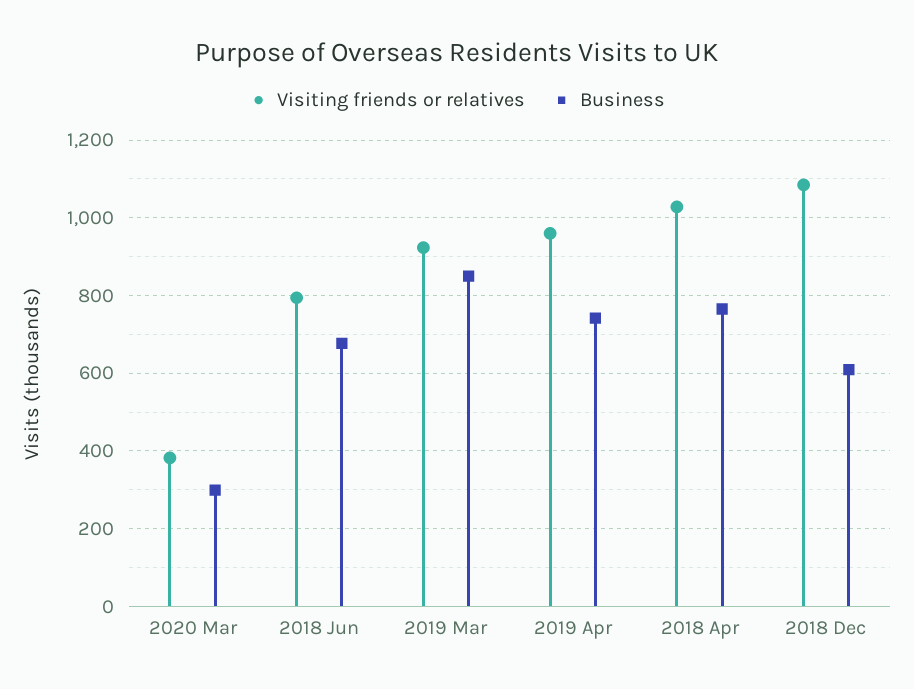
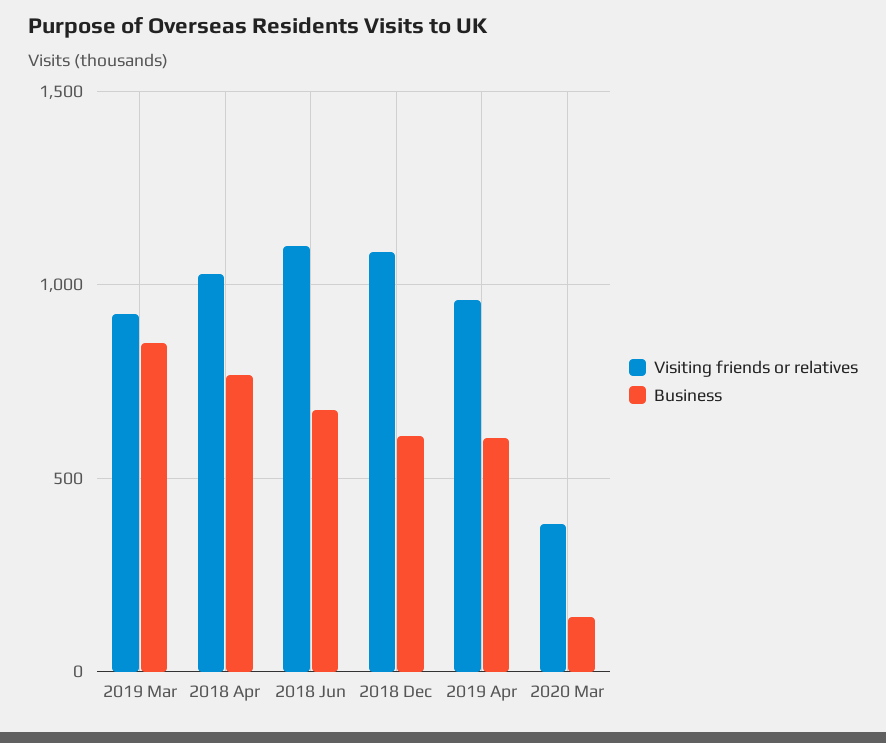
  {
    "Visiting friends or relatives": {
      "2020 Mar": 380,
-     "2018 Jun": 800,
+     "2018 Jun": 1100,
      "2019 Mar": 920,
      "2019 Apr": 960,
      "2018 Apr": 1020,
      "2018 Dec": 1080
    },
    "Business": {
-     "2020 Mar": 300,
+     "2020 Mar": 150,
      "2018 Jun": 680,
      "2019 Mar": 860,
-     "2019 Apr": 740,
+     "2019 Apr": 600,
      "2018 Apr": 760,
      "2018 Dec": 600
    }
  }

